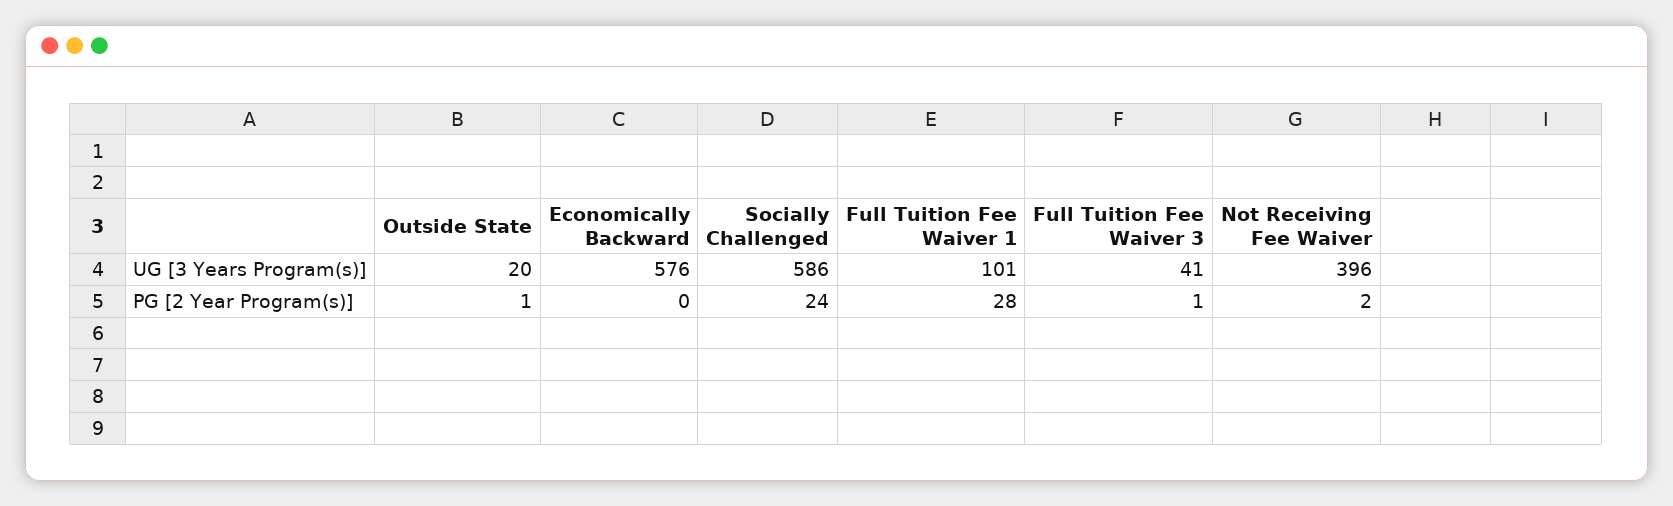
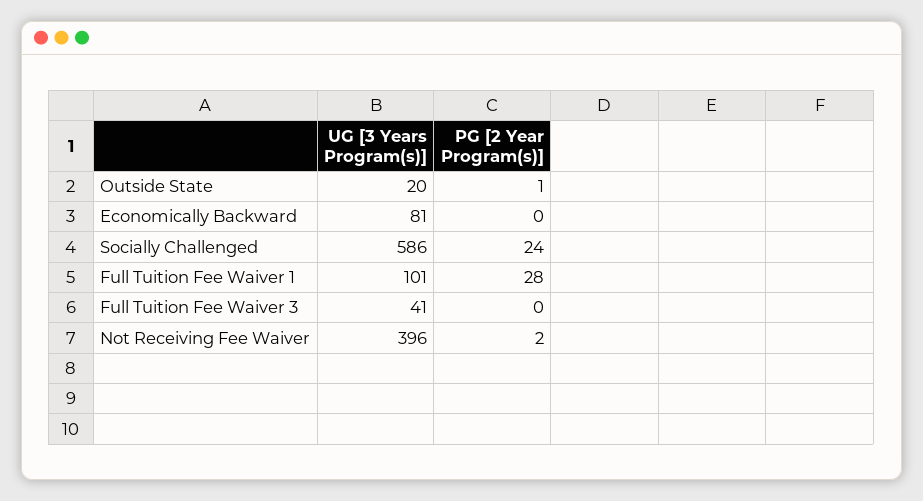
  {
    "Outside State": {
      "UG [3 Years Program(s)]": 20,
      "PG [2 Year Program(s)]": 1
    },
    "Economically Backward": {
-     "UG [3 Years Program(s)]": 576,
+     "UG [3 Years Program(s)]": 81,
      "PG [2 Year Program(s)]": 0
    },
    "Socially Challenged": {
      "UG [3 Years Program(s)]": 586,
      "PG [2 Year Program(s)]": 24
    },
    "Full Tuition Fee Waiver 1": {
      "UG [3 Years Program(s)]": 101,
      "PG [2 Year Program(s)]": 28
    },
    "Full Tuition Fee Waiver 3": {
      "UG [3 Years Program(s)]": 41,
-     "PG [2 Year Program(s)]": 1
+     "PG [2 Year Program(s)]": 0
    },
    "Not Receiving Fee Waiver": {
      "UG [3 Years Program(s)]": 396,
      "PG [2 Year Program(s)]": 2
    }
  }

